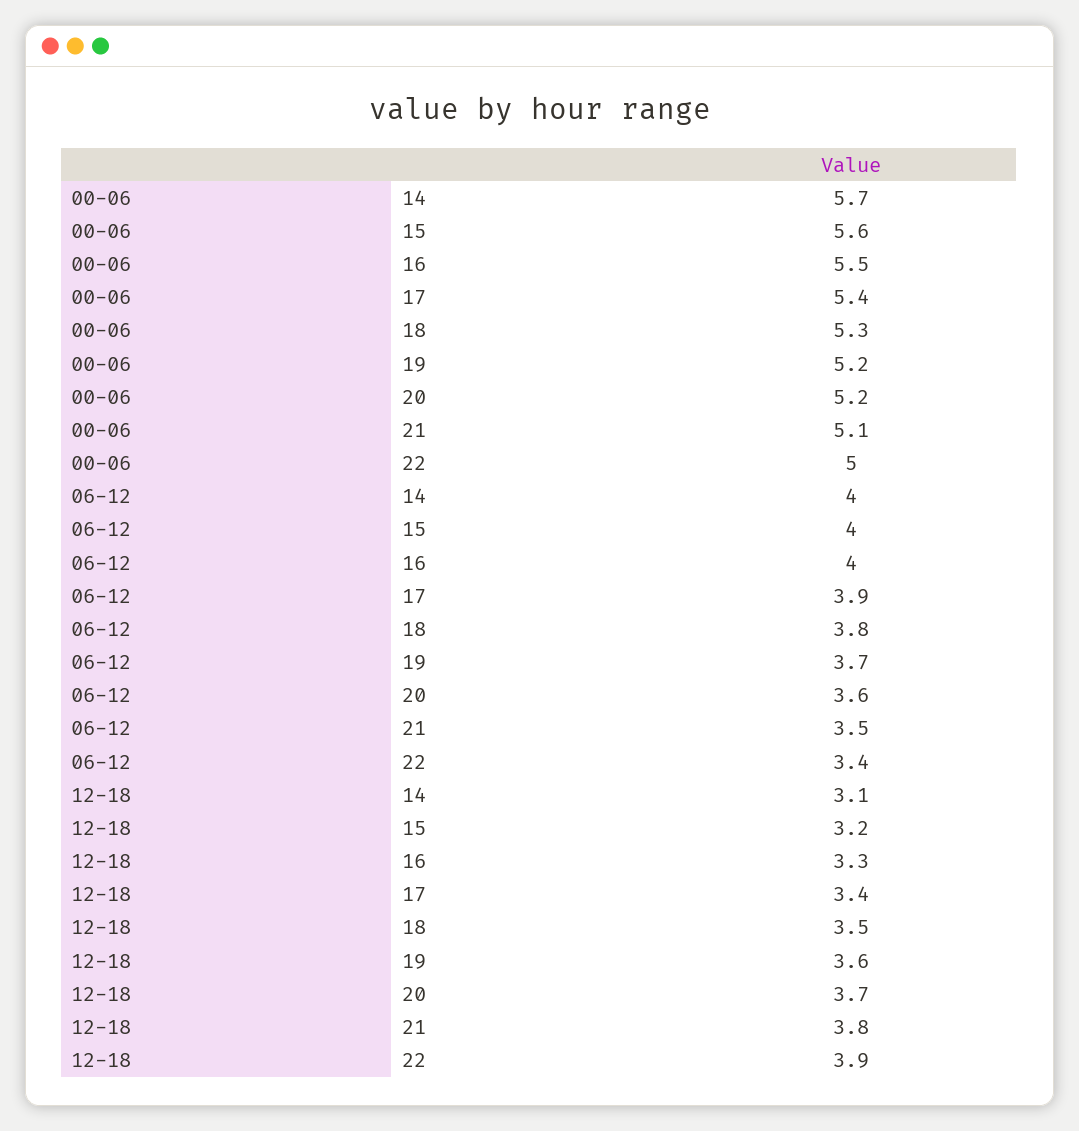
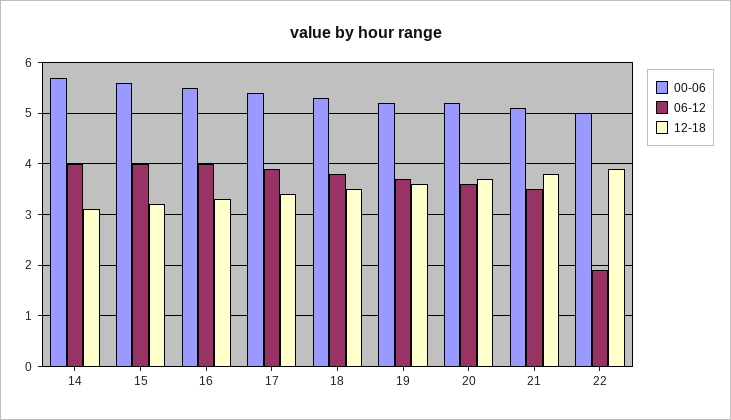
  {
    "00-06": {
      "14": 5.7,
      "15": 5.6,
      "16": 5.5,
      "17": 5.4,
      "18": 5.3,
      "19": 5.2,
      "20": 5.2,
      "21": 5.1,
      "22": 5
    },
    "06-12": {
      "14": 4,
      "15": 4,
      "16": 4,
      "17": 3.9,
      "18": 3.8,
      "19": 3.7,
      "20": 3.6,
      "21": 3.5,
-     "22": 3.4
+     "22": 2
    },
    "12-18": {
      "14": 3.1,
      "15": 3.2,
      "16": 3.3,
      "17": 3.4,
      "18": 3.5,
      "19": 3.6,
      "20": 3.7,
      "21": 3.8,
      "22": 3.9
    }
  }

